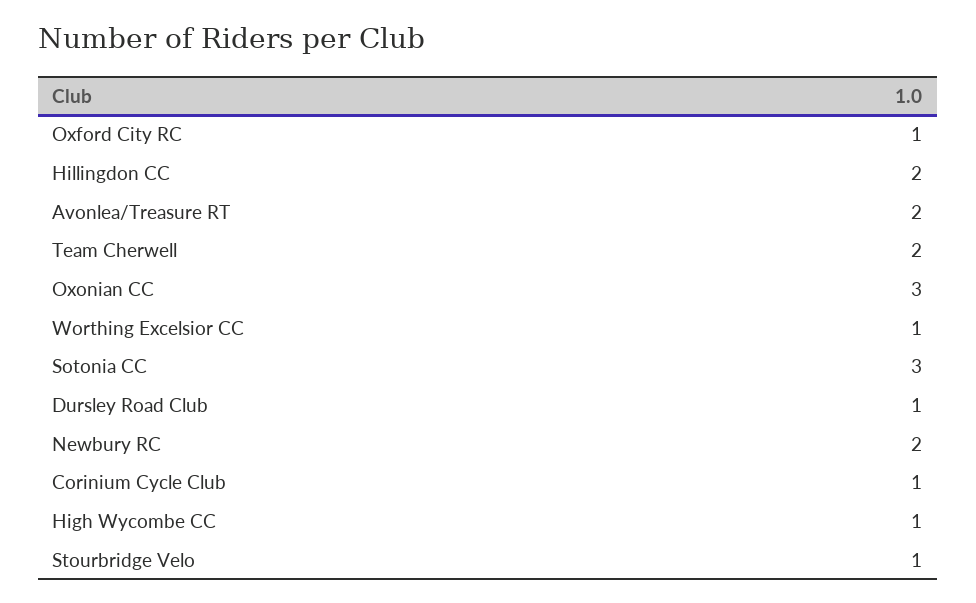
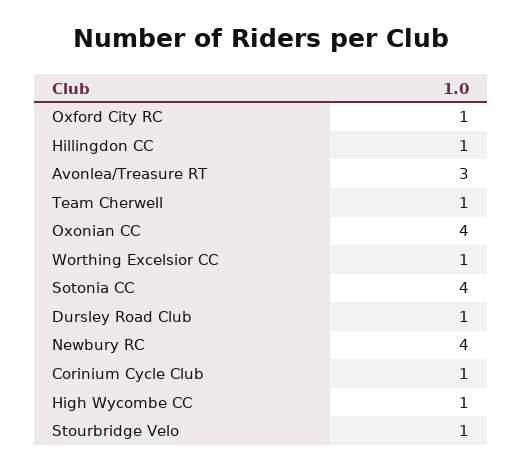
  {
    "Oxford City RC": 1,
-   "Hillingdon CC": 2,
+   "Hillingdon CC": 1,
-   "Avonlea/Treasure RT": 2,
+   "Avonlea/Treasure RT": 3,
-   "Team Cherwell": 2,
+   "Team Cherwell": 1,
-   "Oxonian CC": 3,
+   "Oxonian CC": 4,
    "Worthing Excelsior CC": 1,
-   "Sotonia CC": 3,
+   "Sotonia CC": 4,
    "Dursley Road Club": 1,
-   "Newbury RC": 2,
+   "Newbury RC": 4,
    "Corinium Cycle Club": 1,
    "High Wycombe CC": 1,
    "Stourbridge Velo": 1
  }

